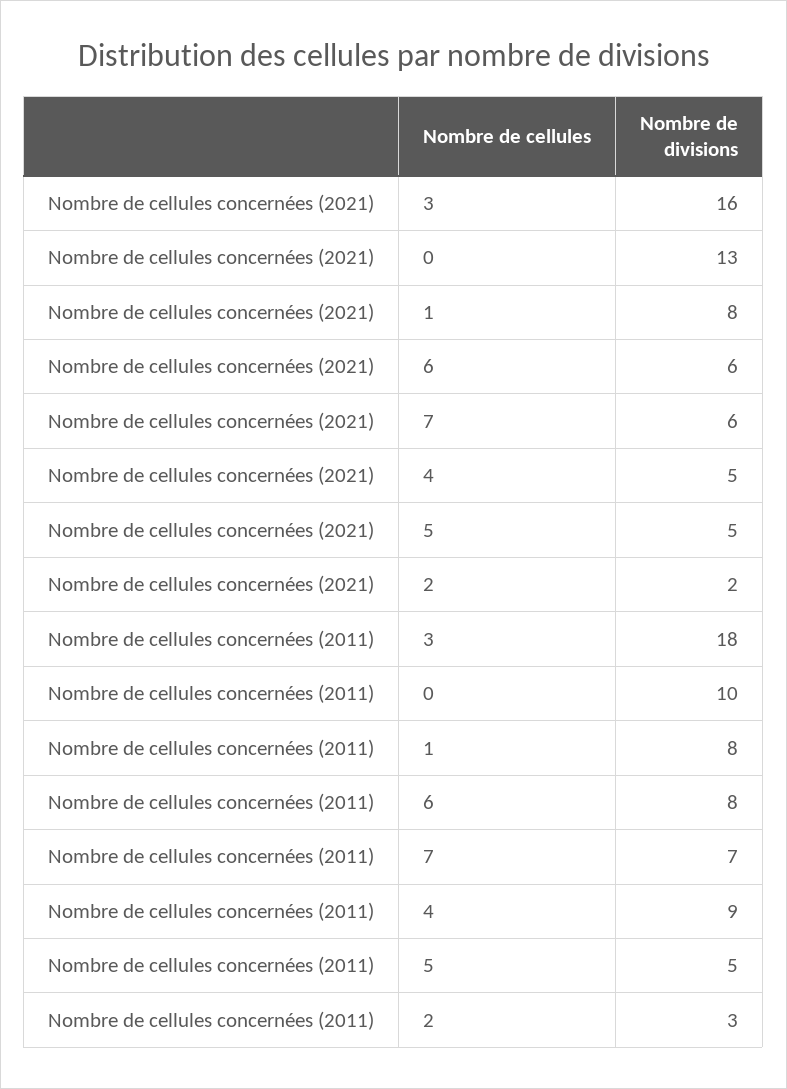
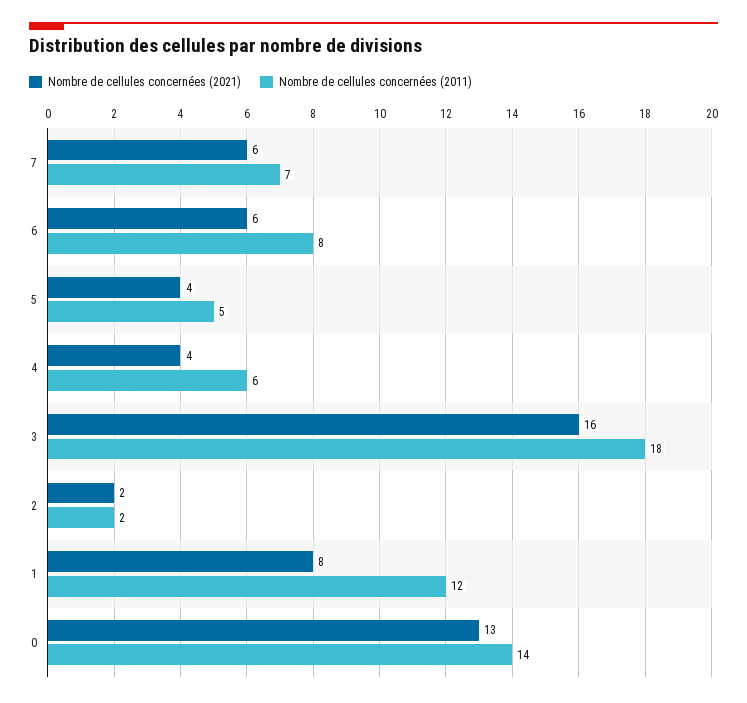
  {
    "Nombre de cellules concernées (2021)": {
      "3": 16,
      "0": 13,
      "1": 8,
      "6": 6,
      "7": 6,
-     "4": 5,
+     "4": 4,
-     "5": 5,
+     "5": 4,
      "2": 2
    },
    "Nombre de cellules concernées (2011)": {
      "3": 18,
-     "0": 10,
+     "0": 14,
-     "1": 8,
+     "1": 12,
      "6": 8,
      "7": 7,
-     "4": 9,
+     "4": 6,
      "5": 5,
-     "2": 3
+     "2": 2
    }
  }

